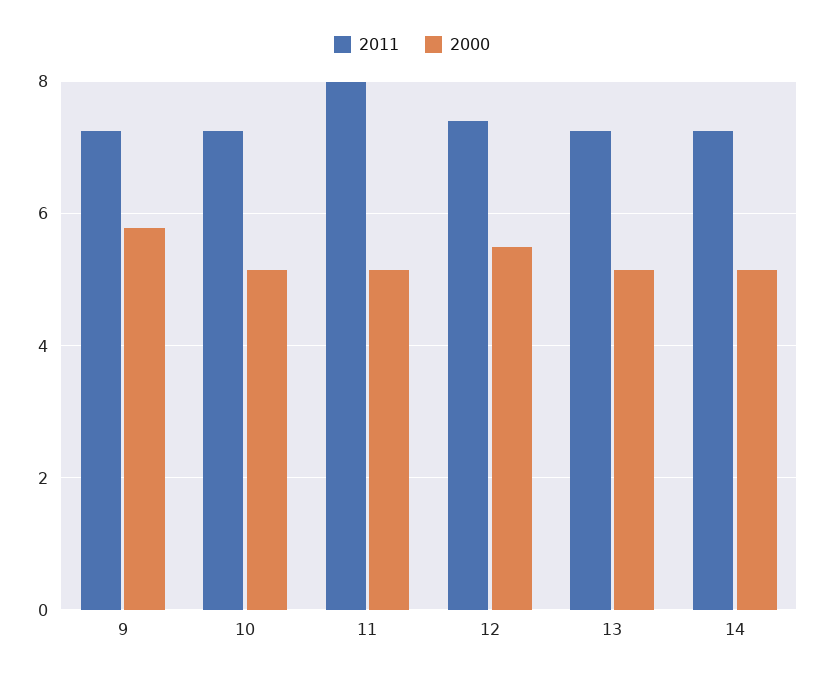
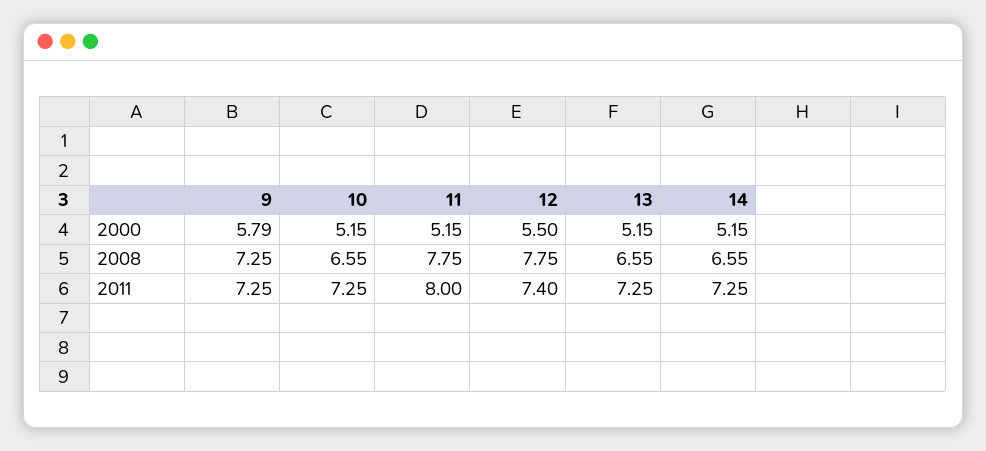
  {
    "2011": {
      "9": 7.25,
      "10": 7.25,
      "11": 8,
      "12": 7.4,
      "13": 7.25,
      "14": 7.25
    },
    "2000": {
      "9": 5.79,
      "10": 5.15,
      "11": 5.15,
      "12": 5.5,
      "13": 5.15,
      "14": 5.15
-   }
+   },
+   "2008": {
+     "9": 7.25,
+     "10": 6.55,
+     "11": 7.75,
+     "12": 7.75,
+     "13": 6.55,
+     "14": 6.55
+   }
  }

